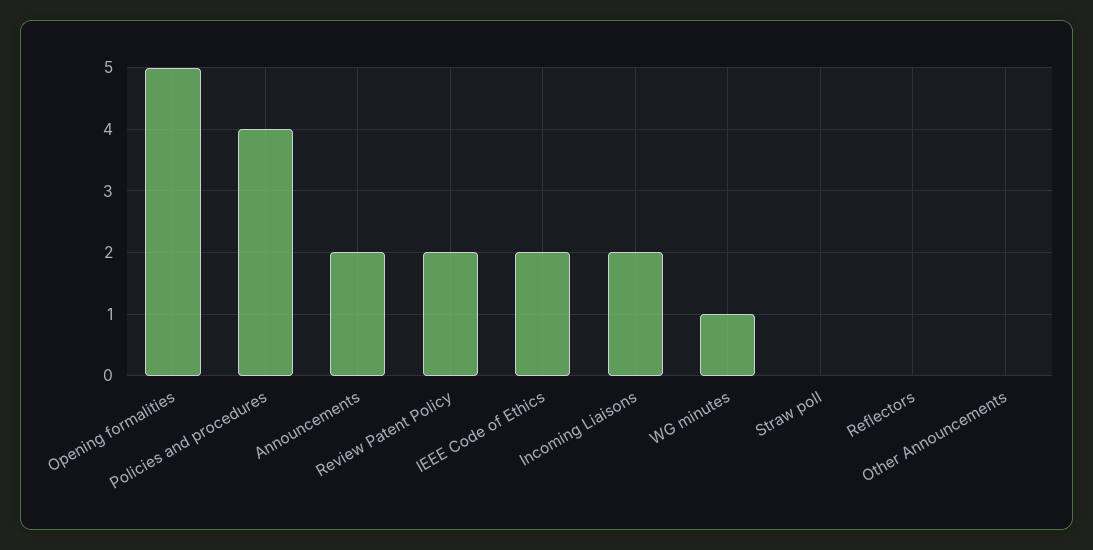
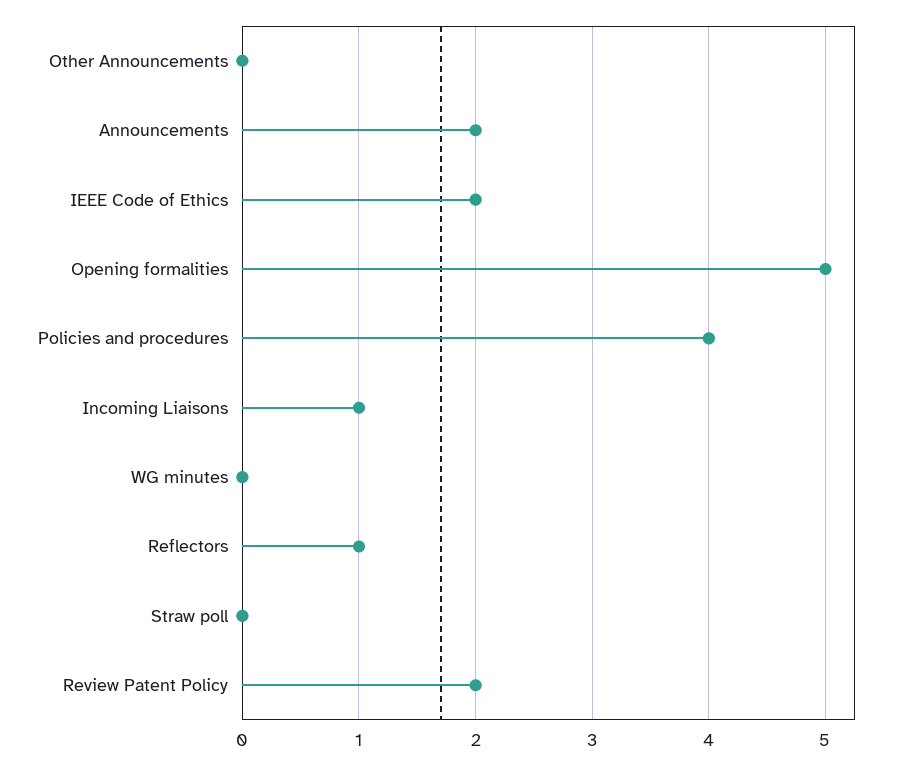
  {
    "Opening formalities": 5,
    "Policies and procedures": 4,
    "Announcements": 2,
    "Review Patent Policy": 2,
    "IEEE Code of Ethics": 2,
-   "Incoming Liaisons": 2,
+   "Incoming Liaisons": 1,
-   "WG minutes": 1,
+   "WG minutes": 0,
    "Straw poll": 0,
-   "Reflectors": 0,
+   "Reflectors": 1,
    "Other Announcements": 0
  }

